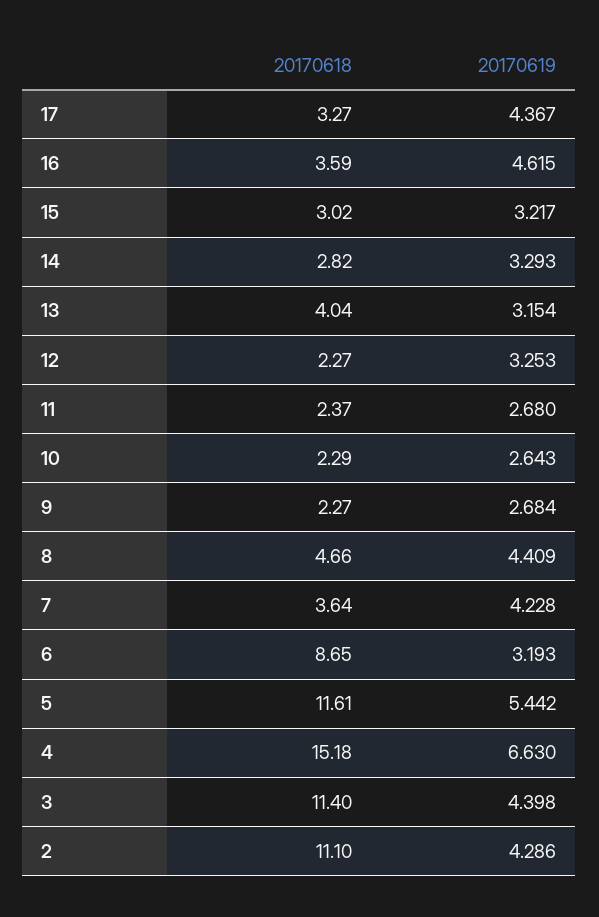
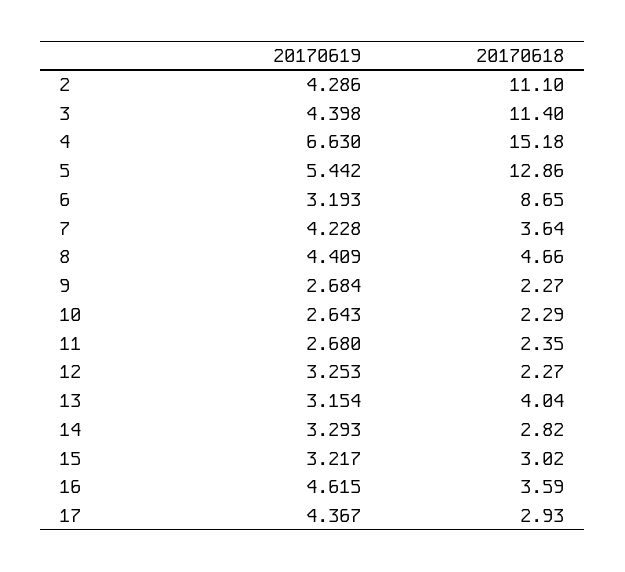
  {
    "20170618": {
-     "17": 3.27,
+     "17": 2.93,
      "16": 3.59,
      "15": 3.02,
      "14": 2.82,
      "13": 4.04,
      "12": 2.27,
-     "11": 2.37,
+     "11": 2.35,
      "10": 2.29,
      "9": 2.27,
      "8": 4.66,
      "7": 3.64,
      "6": 8.65,
-     "5": 11.61,
+     "5": 12.86,
      "4": 15.18,
      "3": 11.4,
      "2": 11.1
    },
    "20170619": {
      "17": 4.367,
      "16": 4.615,
      "15": 3.217,
      "14": 3.293,
      "13": 3.154,
      "12": 3.253,
      "11": 2.68,
      "10": 2.643,
      "9": 2.684,
      "8": 4.409,
      "7": 4.228,
      "6": 3.193,
      "5": 5.442,
      "4": 6.63,
      "3": 4.398,
      "2": 4.286
    }
  }

